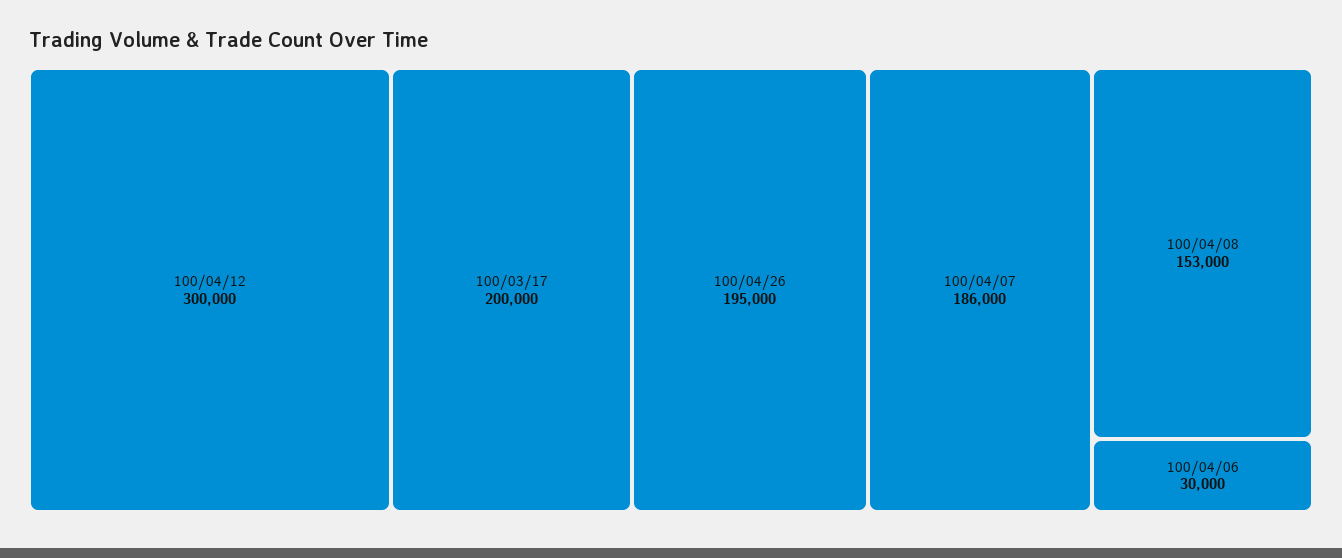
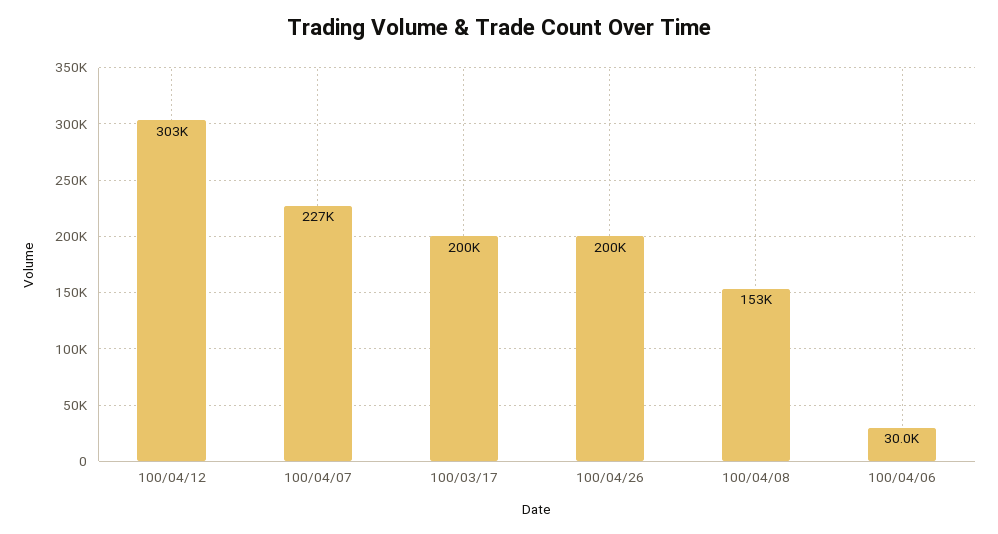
  {
-   "100/04/12": 300000,
+   "100/04/12": 303000,
    "100/03/17": 200000,
-   "100/04/26": 195000,
+   "100/04/26": 200000,
-   "100/04/07": 186000,
+   "100/04/07": 227000,
    "100/04/08": 153000,
    "100/04/06": 30000
  }

